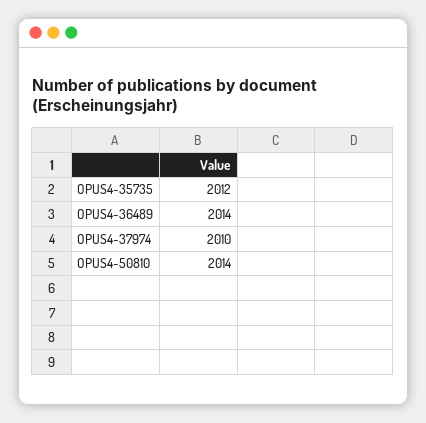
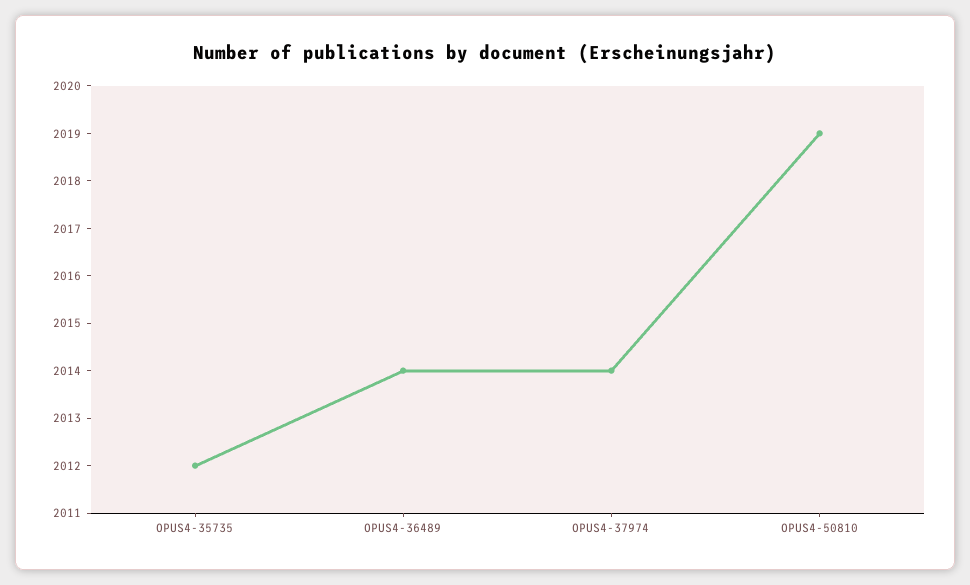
  {
    "OPUS4-35735": 2012,
    "OPUS4-36489": 2014,
-   "OPUS4-37974": 2010,
+   "OPUS4-37974": 2014,
-   "OPUS4-50810": 2014
+   "OPUS4-50810": 2019
  }

